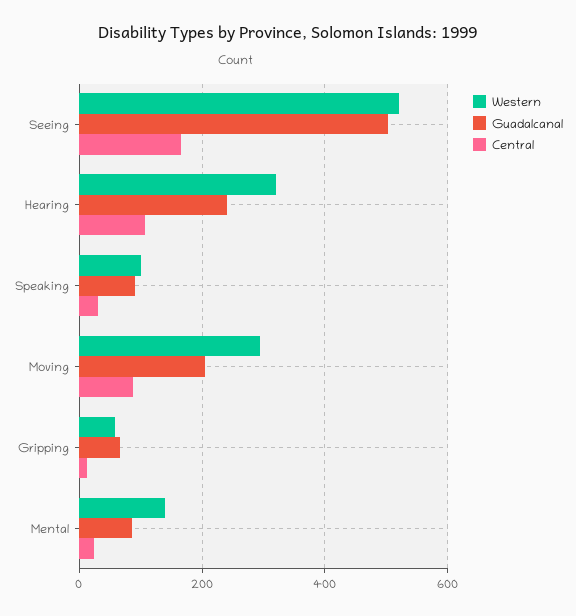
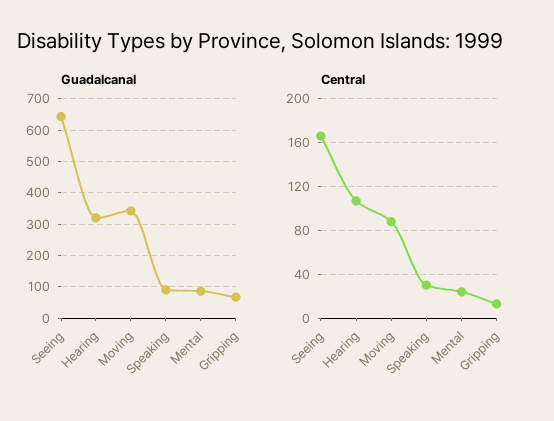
  {
-   "Western": {
-     "Seeing": 520,
-     "Hearing": 320,
-     "Speaking": 100,
-     "Moving": 300,
-     "Gripping": 60,
-     "Mental": 140
-   },
    "Guadalcanal": {
-     "Seeing": 500,
+     "Seeing": 640,
-     "Hearing": 240,
+     "Hearing": 320,
      "Speaking": 100,
-     "Moving": 200,
+     "Moving": 340,
      "Gripping": 60,
      "Mental": 80
    },
    "Central": {
      "Seeing": 170,
      "Hearing": 110,
      "Speaking": 30,
      "Moving": 90,
      "Gripping": 10,
      "Mental": 20
    }
  }

